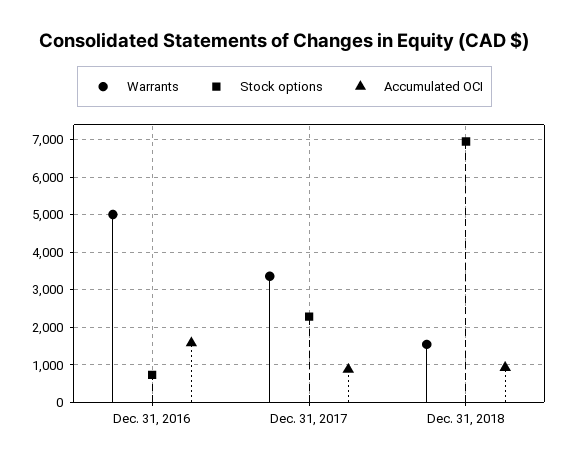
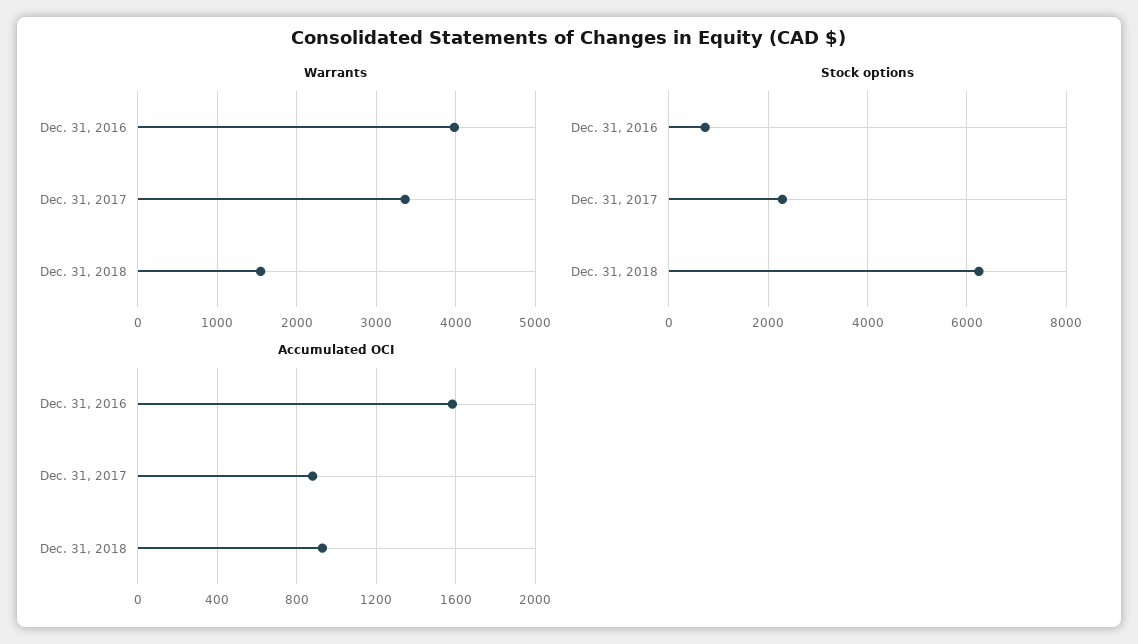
  {
    "Warrants": {
-     "Dec. 31, 2016": 5000,
+     "Dec. 31, 2016": 4000,
      "Dec. 31, 2017": 3400,
      "Dec. 31, 2018": 1500
    },
    "Stock options": {
      "Dec. 31, 2016": 800,
      "Dec. 31, 2017": 2200,
-     "Dec. 31, 2018": 7000
+     "Dec. 31, 2018": 6200
    },
    "Accumulated OCI": {
      "Dec. 31, 2016": 1600,
      "Dec. 31, 2017": 900,
      "Dec. 31, 2018": 950
    }
  }

